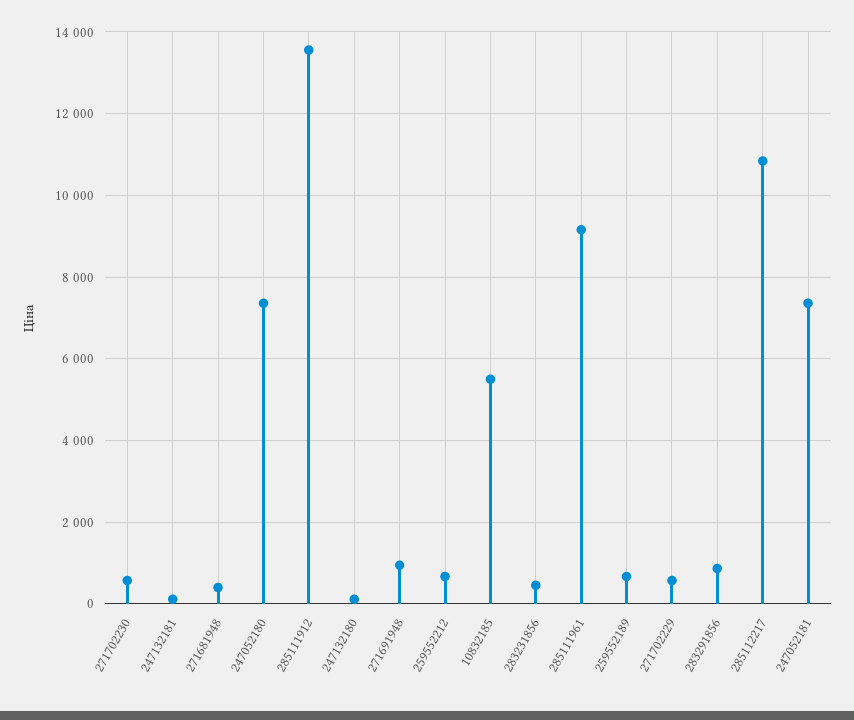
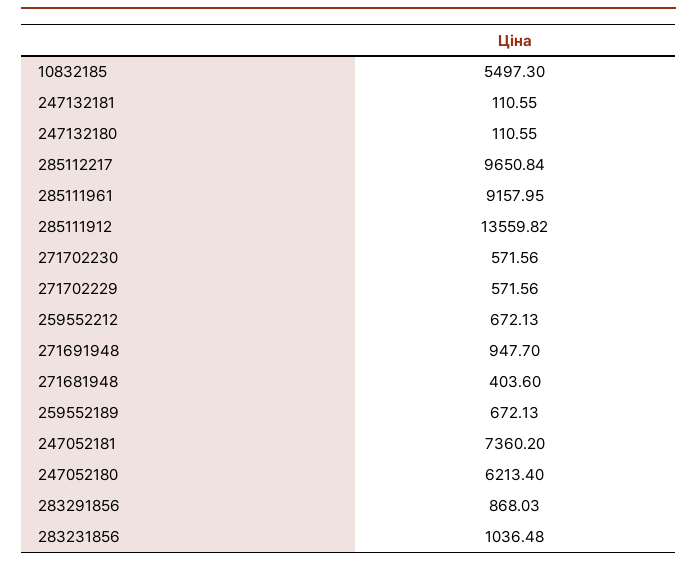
  {
    "271702230": 571.56,
    "247132181": 110.55,
    "271681948": 403.6,
-   "247052180": 7400,
+   "247052180": 6213.4,
    "285111912": 13559.82,
    "247132180": 110.55,
    "271691948": 947.7,
    "259552212": 672.13,
    "10832185": 5497.3,
-   "283231856": 400,
+   "283231856": 1036.48,
    "285111961": 9157.95,
    "259552189": 672.13,
    "271702229": 571.56,
    "283291856": 868.03,
-   "285112217": 10800,
+   "285112217": 9650.84,
    "247052181": 7360.2
  }

